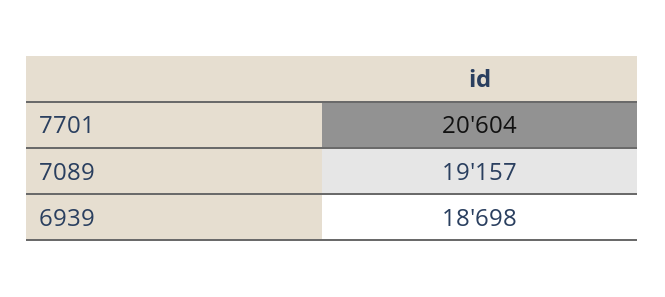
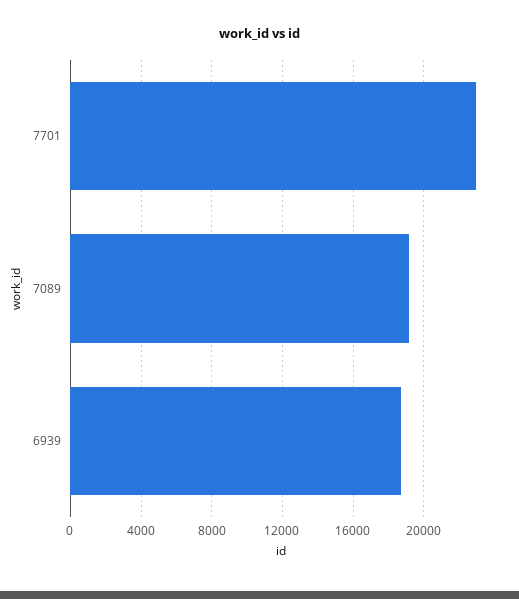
  {
-   "7701": 20604,
+   "7701": 23000,
    "7089": 19157,
    "6939": 18698
  }

